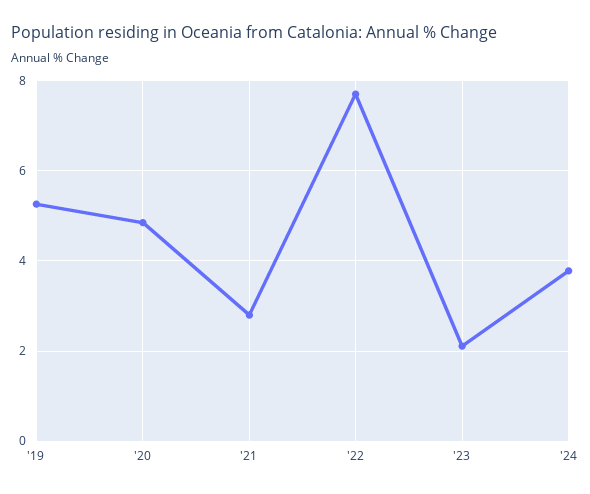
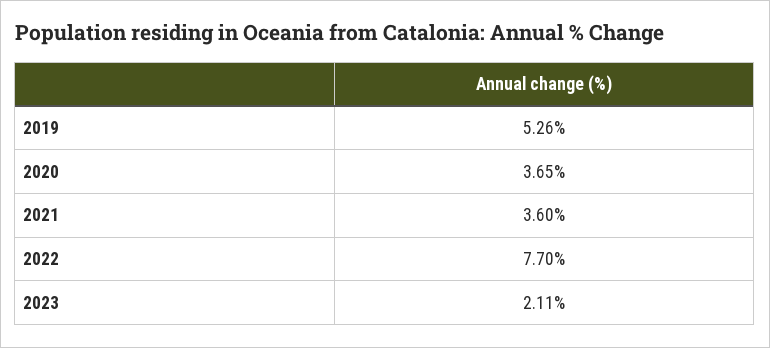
  {
    "'19": 5.26,
-   "'20": 4.8,
+   "'20": 3.65,
-   "'21": 2.8,
+   "'21": 3.6,
    "'22": 7.7,
-   "'23": 2.11,
+   "'23": 2.11
-   "'24": 3.8
  }

